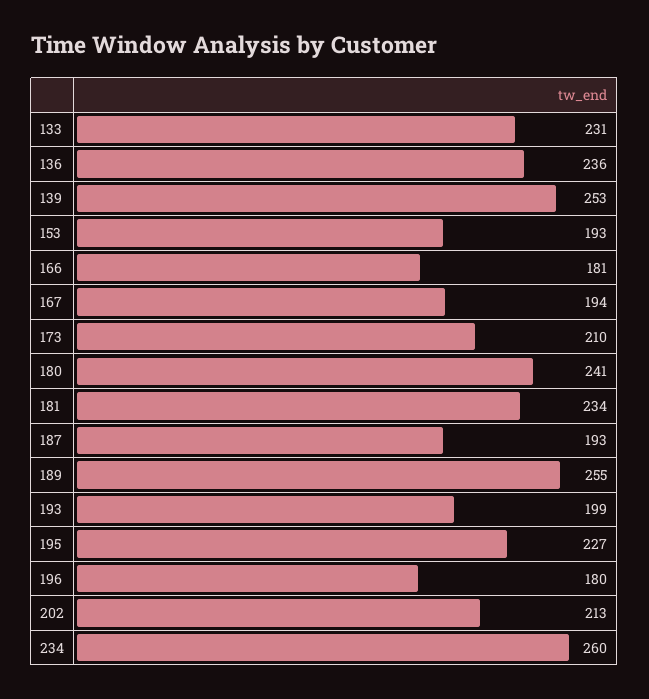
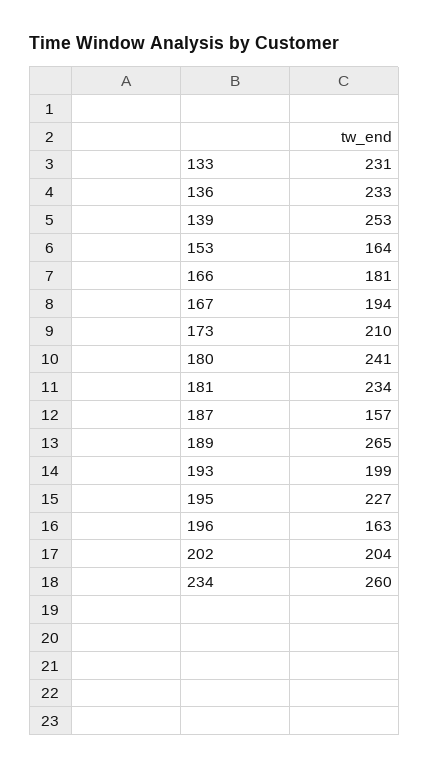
  {
    "133": 231,
-   "136": 236,
+   "136": 233,
    "139": 253,
-   "153": 193,
+   "153": 164,
    "166": 181,
    "167": 194,
    "173": 210,
    "180": 241,
    "181": 234,
-   "187": 193,
+   "187": 157,
-   "189": 255,
+   "189": 265,
    "193": 199,
    "195": 227,
-   "196": 180,
+   "196": 163,
-   "202": 213,
+   "202": 204,
    "234": 260
  }

